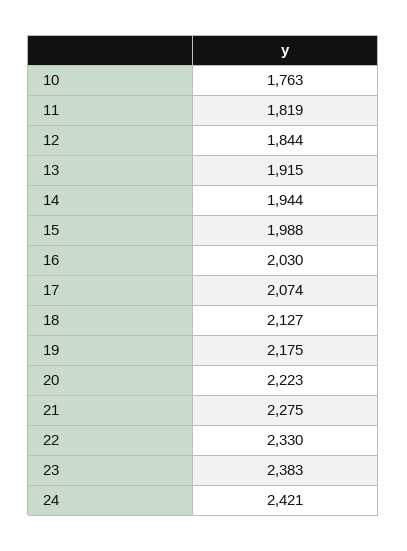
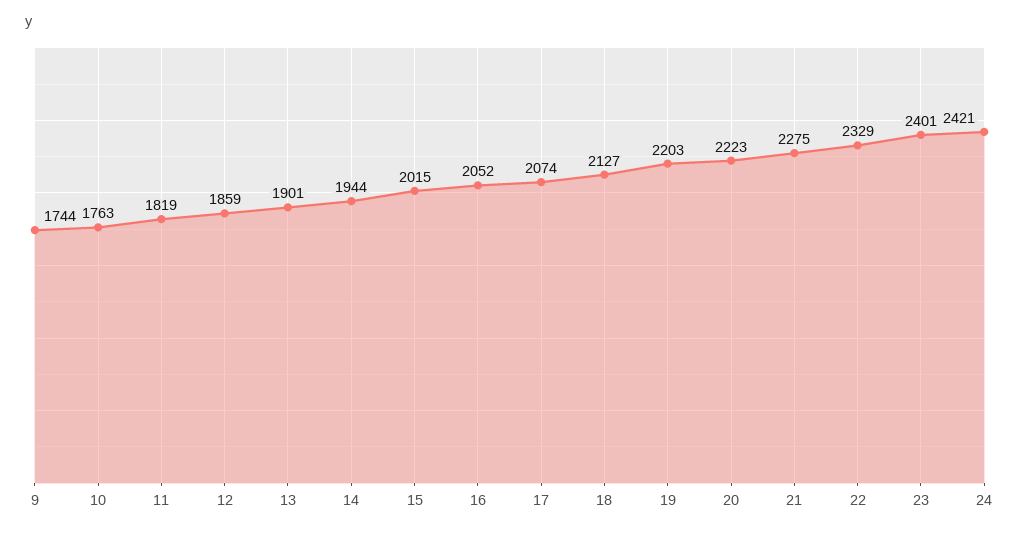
  {
    "10": 1763,
    "11": 1819,
-   "12": 1844,
+   "12": 1859,
-   "13": 1915,
+   "13": 1901,
    "14": 1944,
-   "15": 1988,
+   "15": 2015,
-   "16": 2030,
+   "16": 2052,
    "17": 2074,
    "18": 2127,
-   "19": 2175,
+   "19": 2203,
    "20": 2223,
    "21": 2275,
-   "22": 2330,
+   "22": 2329,
-   "23": 2383,
+   "23": 2401,
-   "24": 2421
+   "24": 2421,
+   "9": 1744
  }

